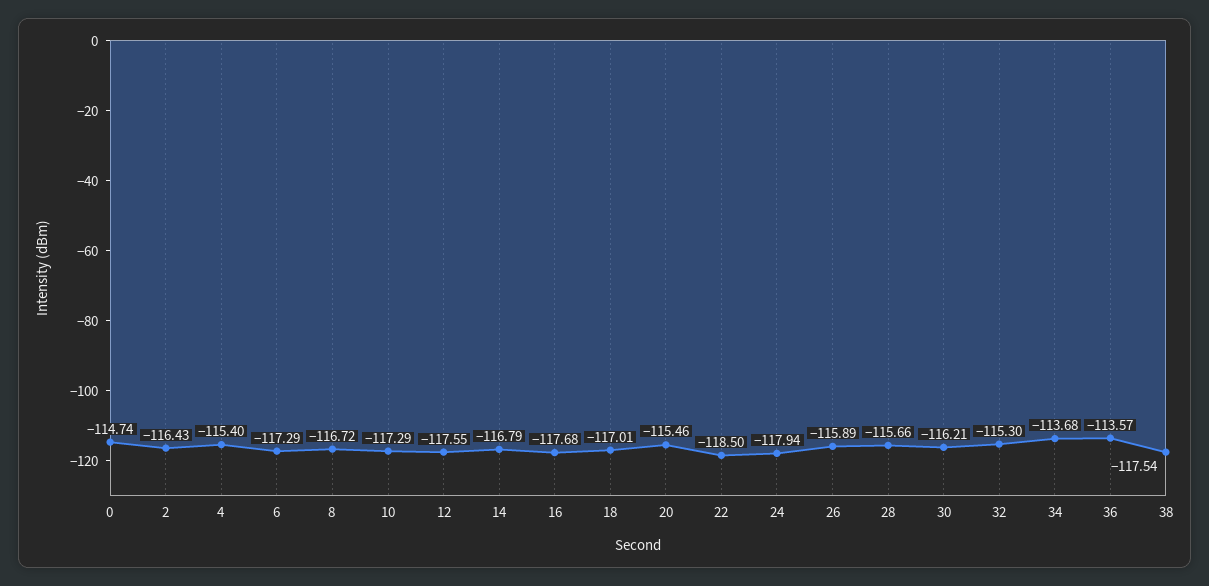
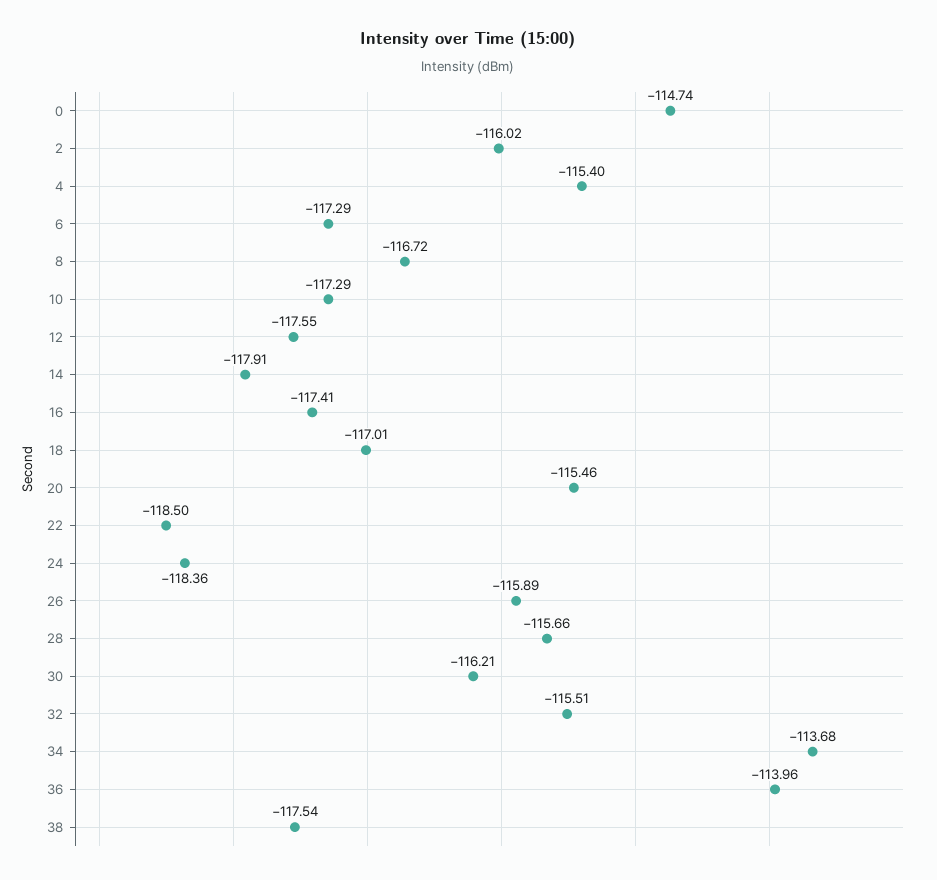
  {
    "0": -114.74,
-   "2": -116.43,
+   "2": -116.02,
    "4": -115.4,
    "6": -117.29,
    "8": -116.72,
    "10": -117.29,
    "12": -117.55,
-   "14": -116.79,
+   "14": -117.91,
-   "16": -117.68,
+   "16": -117.41,
    "18": -117.01,
    "20": -115.46,
    "22": -118.5,
-   "24": -117.94,
+   "24": -118.36,
    "26": -115.89,
    "28": -115.66,
    "30": -116.21,
-   "32": -115.3,
+   "32": -115.51,
    "34": -113.68,
-   "36": -113.57,
+   "36": -113.96,
    "38": -117.54
  }

